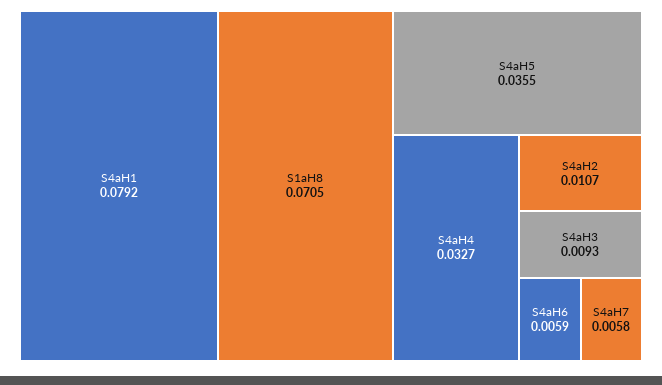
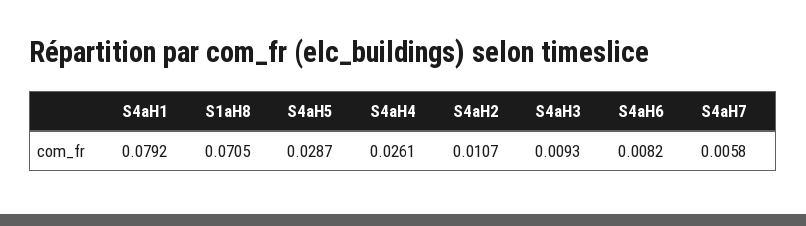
  {
    "S4aH1": 0.0792,
    "S1aH8": 0.0705,
-   "S4aH5": 0.0355,
+   "S4aH5": 0.0287,
-   "S4aH4": 0.0327,
+   "S4aH4": 0.0261,
    "S4aH2": 0.0107,
    "S4aH3": 0.0093,
-   "S4aH6": 0.0059,
+   "S4aH6": 0.0082,
    "S4aH7": 0.0058
  }

